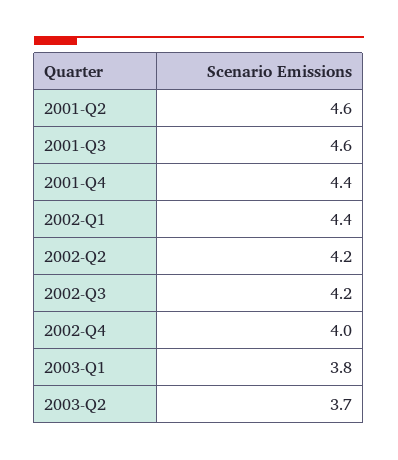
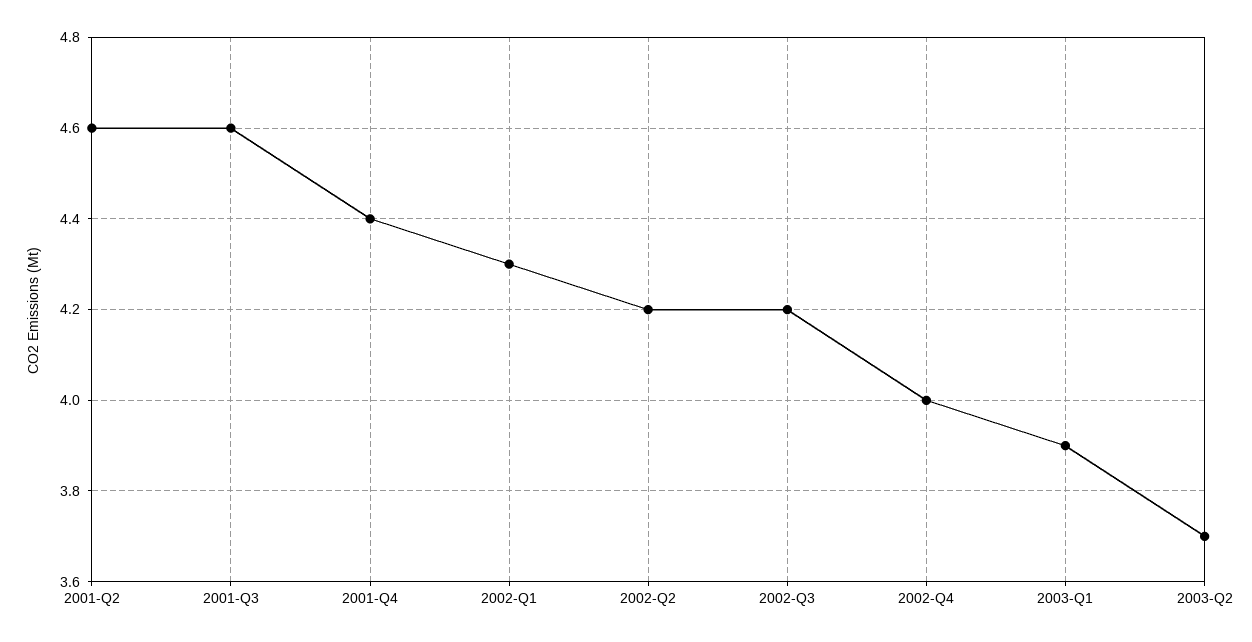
  {
    "2001-Q2": 4.6,
    "2001-Q3": 4.6,
    "2001-Q4": 4.4,
-   "2002-Q1": 4.4,
+   "2002-Q1": 4.3,
    "2002-Q2": 4.2,
    "2002-Q3": 4.2,
    "2002-Q4": 4,
-   "2003-Q1": 3.8,
+   "2003-Q1": 3.9,
    "2003-Q2": 3.7
  }

